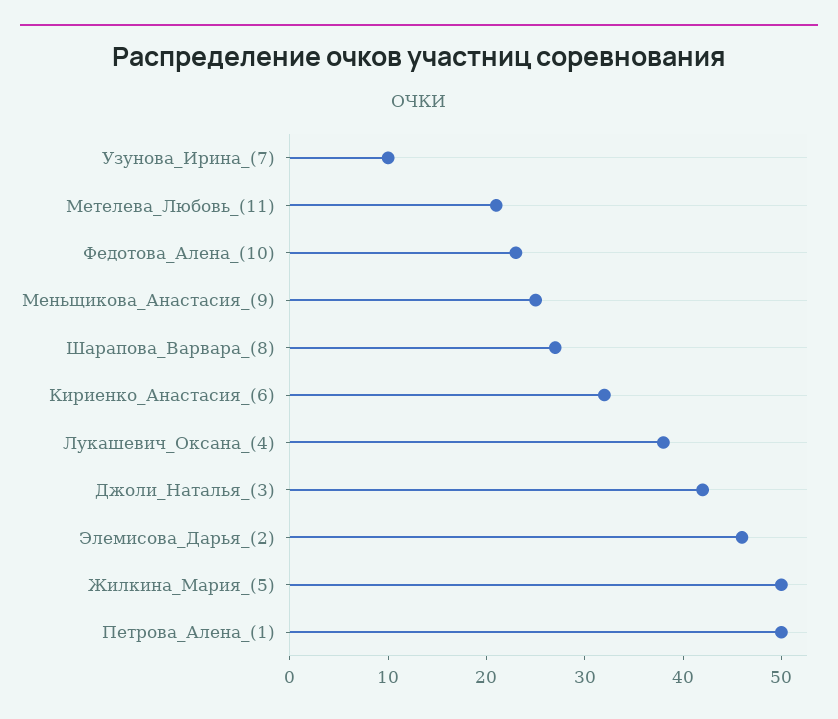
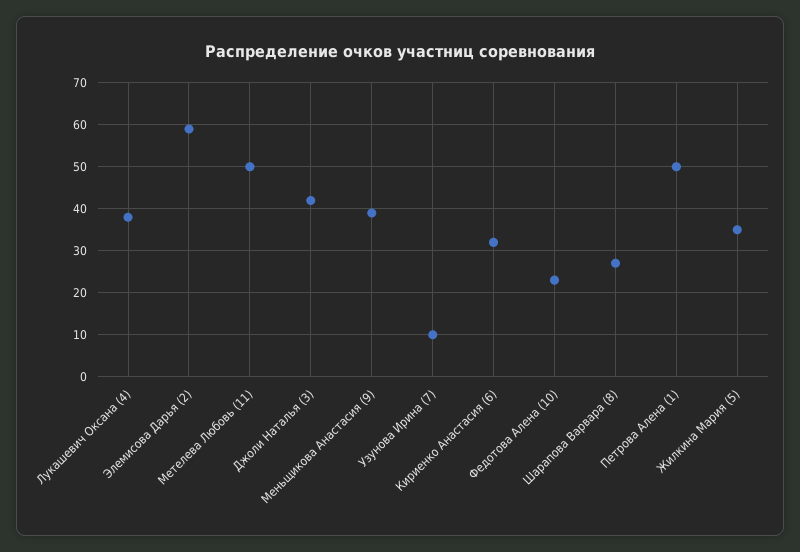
  {
    "Узунова_Ирина_(7)": 10,
-   "Метелева_Любовь_(11)": 21,
+   "Метелева_Любовь_(11)": 50,
    "Федотова_Алена_(10)": 23,
-   "Меньщикова_Анастасия_(9)": 25,
+   "Меньщикова_Анастасия_(9)": 40,
    "Шарапова_Варвара_(8)": 27,
    "Кириенко_Анастасия_(6)": 32,
    "Лукашевич_Оксана_(4)": 38,
    "Джоли_Наталья_(3)": 42,
-   "Элемисова_Дарья_(2)": 46,
+   "Элемисова_Дарья_(2)": 60,
-   "Жилкина_Мария_(5)": 50,
+   "Жилкина_Мария_(5)": 35,
    "Петрова_Алена_(1)": 50
  }

